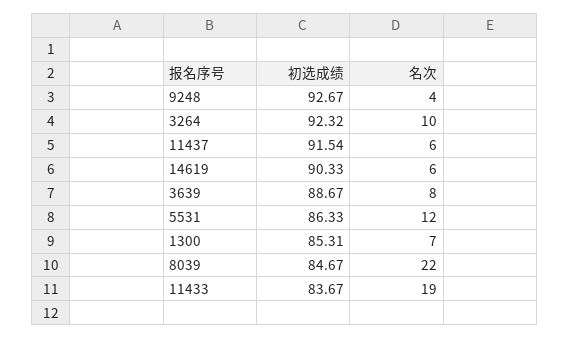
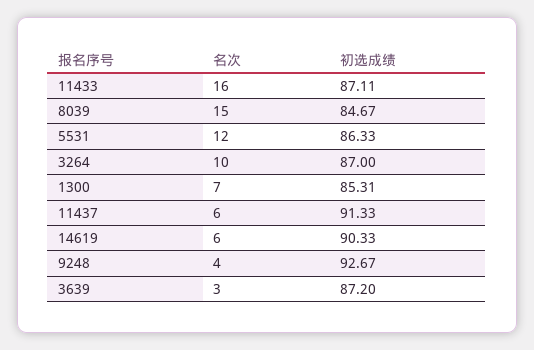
  {
    "初选成绩": {
      "9248": 92.67,
-     "3264": 92.32,
+     "3264": 87,
-     "11437": 91.54,
+     "11437": 91.33,
      "14619": 90.33,
-     "3639": 88.67,
+     "3639": 87.2,
      "5531": 86.33,
      "1300": 85.31,
      "8039": 84.67,
-     "11433": 83.67
+     "11433": 87.11
    },
    "名次": {
      "9248": 4,
      "3264": 10,
      "11437": 6,
      "14619": 6,
-     "3639": 8,
+     "3639": 3,
      "5531": 12,
      "1300": 7,
-     "8039": 22,
+     "8039": 15,
-     "11433": 19
+     "11433": 16
    }
  }

